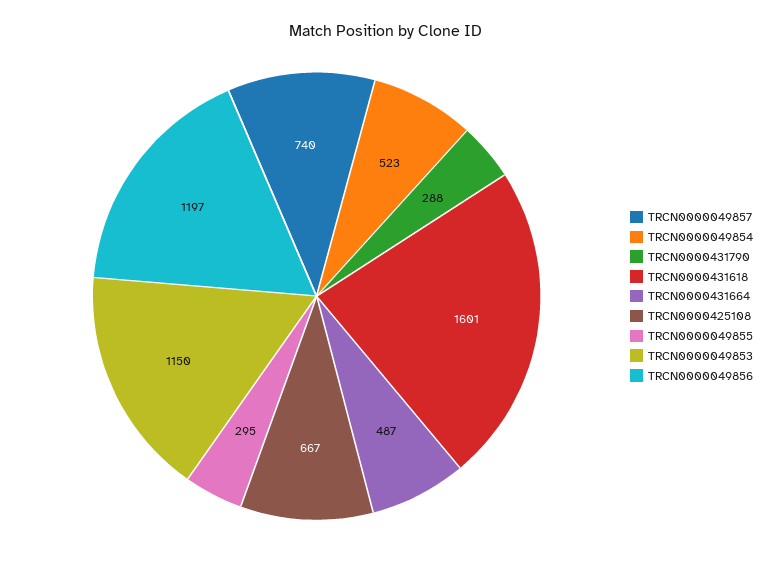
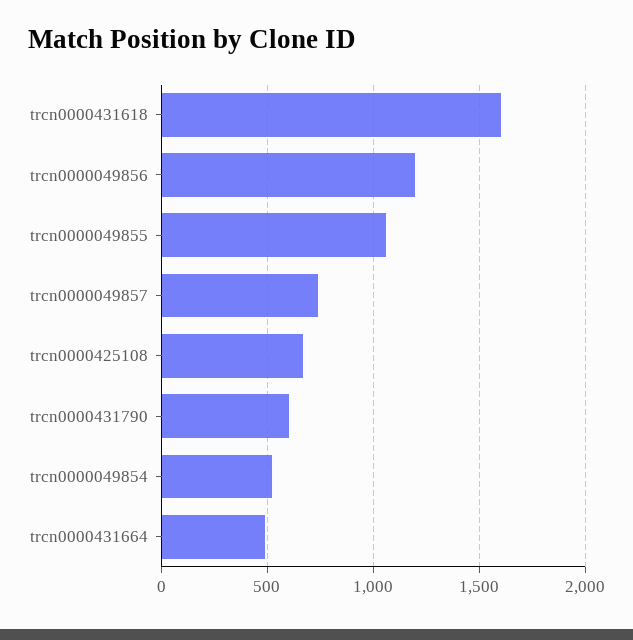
  {
    "TRCN0000049857": 740,
    "TRCN0000049854": 523,
-   "TRCN0000431790": 288,
+   "TRCN0000431790": 600,
    "TRCN0000431618": 1601,
    "TRCN0000431664": 487,
    "TRCN0000425108": 667,
-   "TRCN0000049855": 295,
+   "TRCN0000049855": 1050,
-   "TRCN0000049853": 1150,
    "TRCN0000049856": 1197
  }

